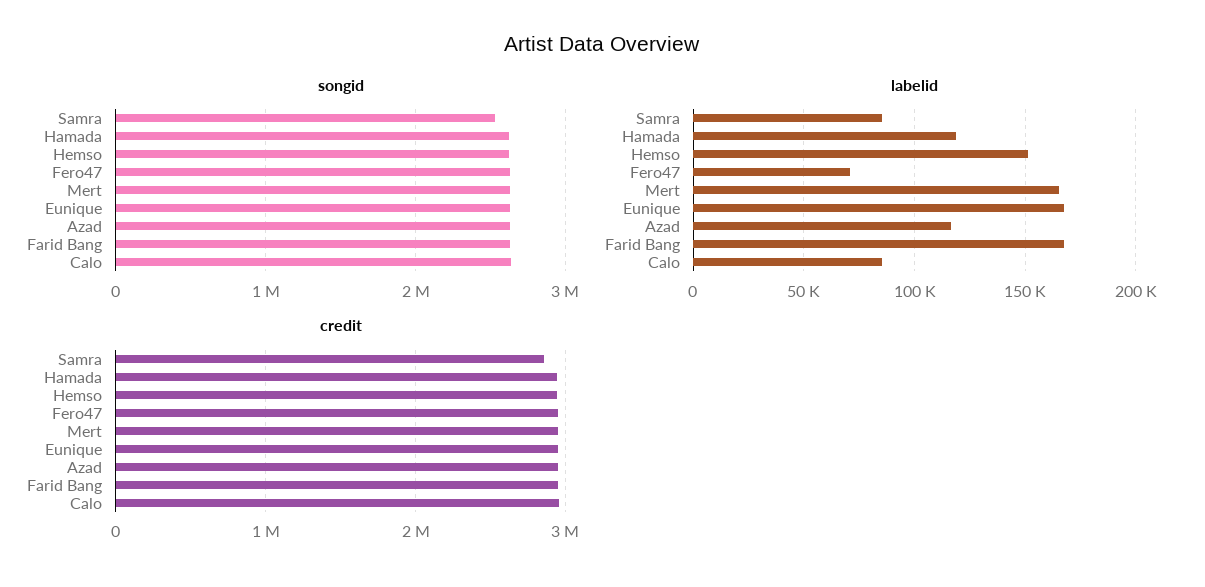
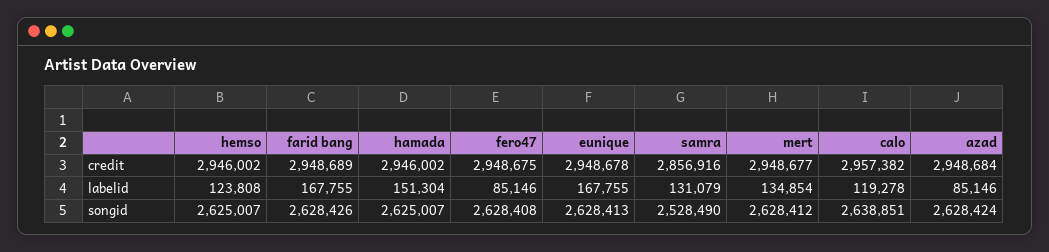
  {
    "songid": {
      "Samra": 2528490,
      "Hamada": 2625007,
      "Hemso": 2625007,
      "Fero47": 2628408,
      "Mert": 2628412,
      "Eunique": 2628413,
      "Azad": 2628424,
      "Farid Bang": 2628426,
      "Calo": 2638851
    },
    "labelid": {
-     "Samra": 85000,
+     "Samra": 131079,
-     "Hamada": 120000,
+     "Hamada": 151304,
-     "Hemso": 150000,
+     "Hemso": 123808,
-     "Fero47": 70000,
+     "Fero47": 85146,
-     "Mert": 165000,
+     "Mert": 134854,
      "Eunique": 167755,
-     "Azad": 115000,
+     "Azad": 85146,
      "Farid Bang": 167755,
-     "Calo": 85000
+     "Calo": 119278
    },
    "credit": {
      "Samra": 2856916,
      "Hamada": 2946002,
      "Hemso": 2946002,
      "Fero47": 2948675,
      "Mert": 2948677,
      "Eunique": 2948678,
      "Azad": 2948684,
      "Farid Bang": 2948689,
      "Calo": 2957382
    }
  }

